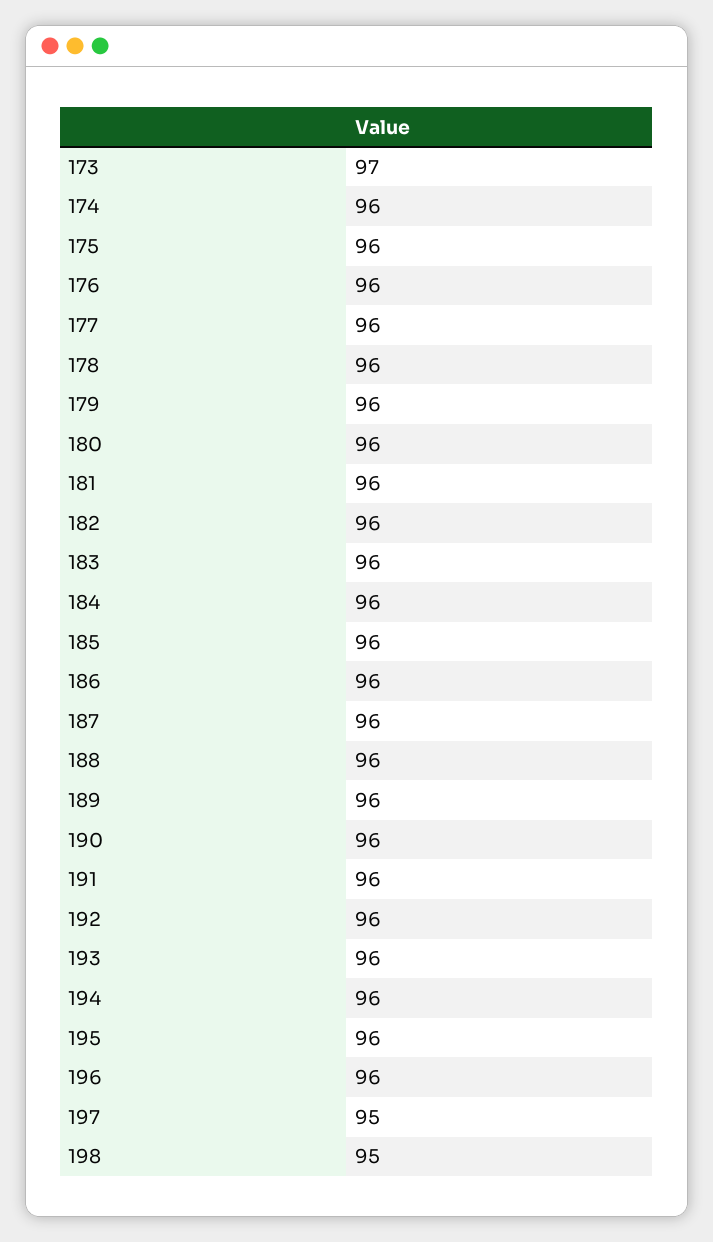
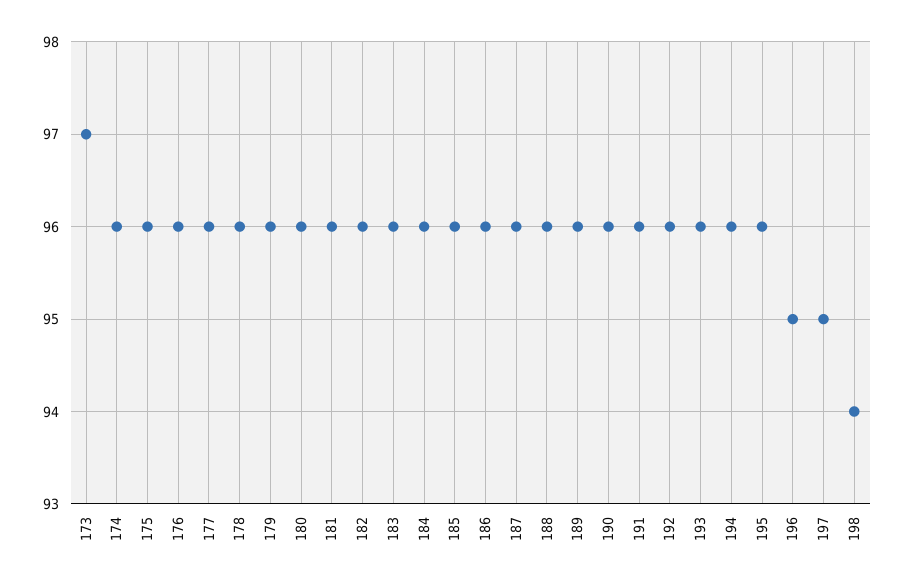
  {
    "173": 97,
    "174": 96,
    "175": 96,
    "176": 96,
    "177": 96,
    "178": 96,
    "179": 96,
    "180": 96,
    "181": 96,
    "182": 96,
    "183": 96,
    "184": 96,
    "185": 96,
    "186": 96,
    "187": 96,
    "188": 96,
    "189": 96,
    "190": 96,
    "191": 96,
    "192": 96,
    "193": 96,
    "194": 96,
    "195": 96,
-   "196": 96,
+   "196": 95,
    "197": 95,
-   "198": 95
+   "198": 94
  }

